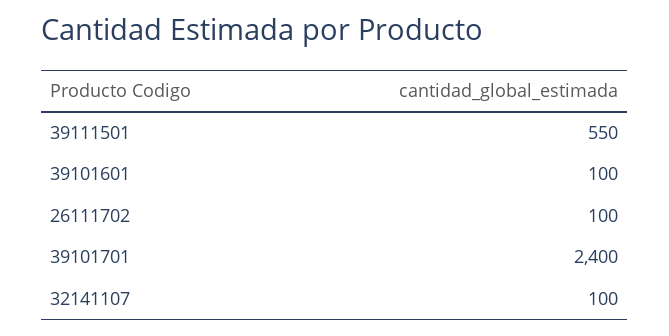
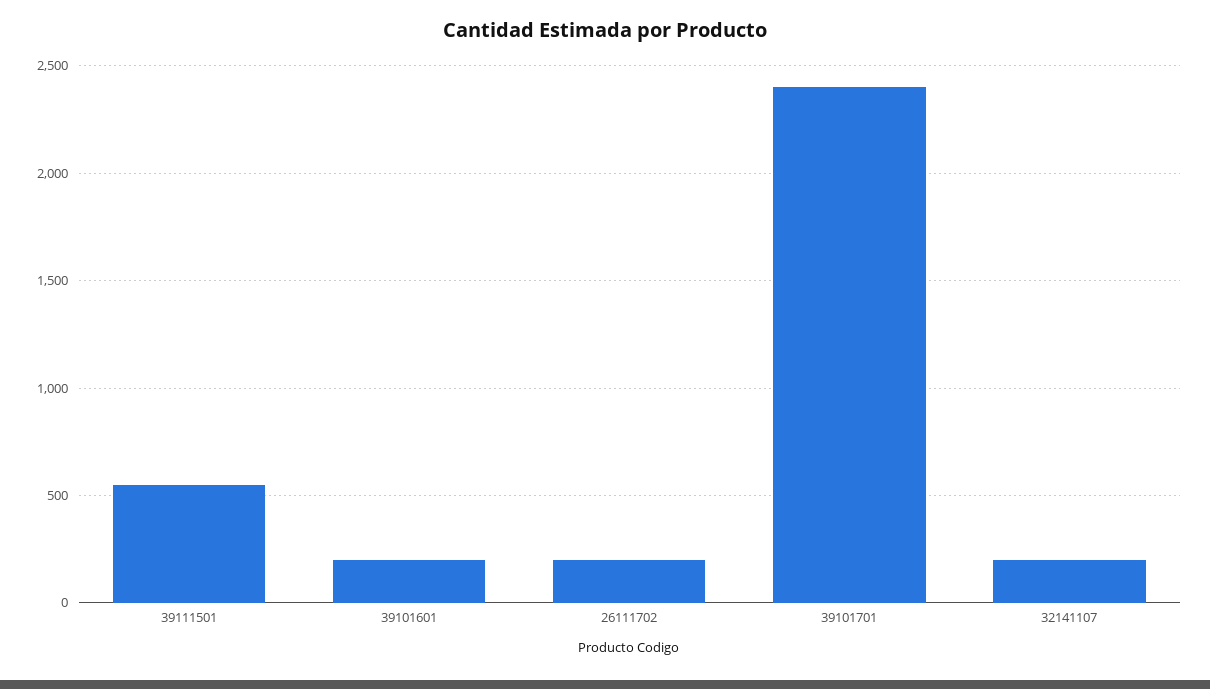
  {
    "39111501": 550,
-   "39101601": 100,
+   "39101601": 200,
-   "26111702": 100,
+   "26111702": 200,
    "39101701": 2400,
-   "32141107": 100
+   "32141107": 200
  }

